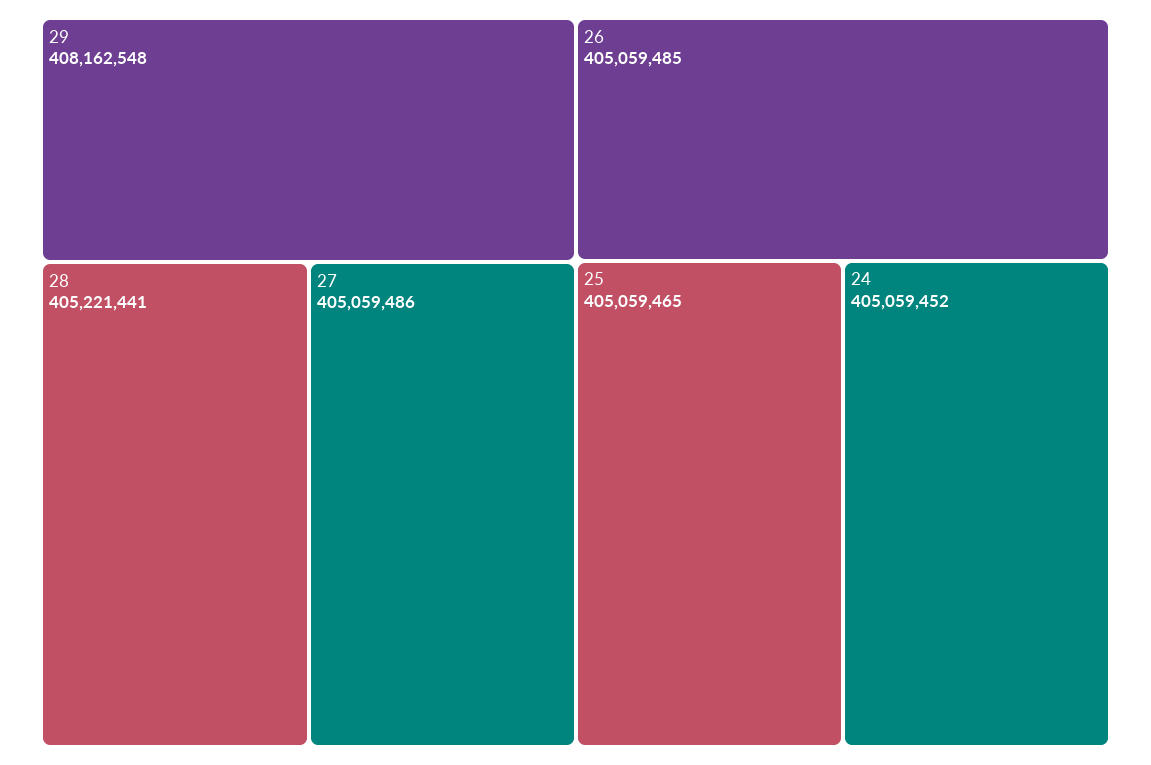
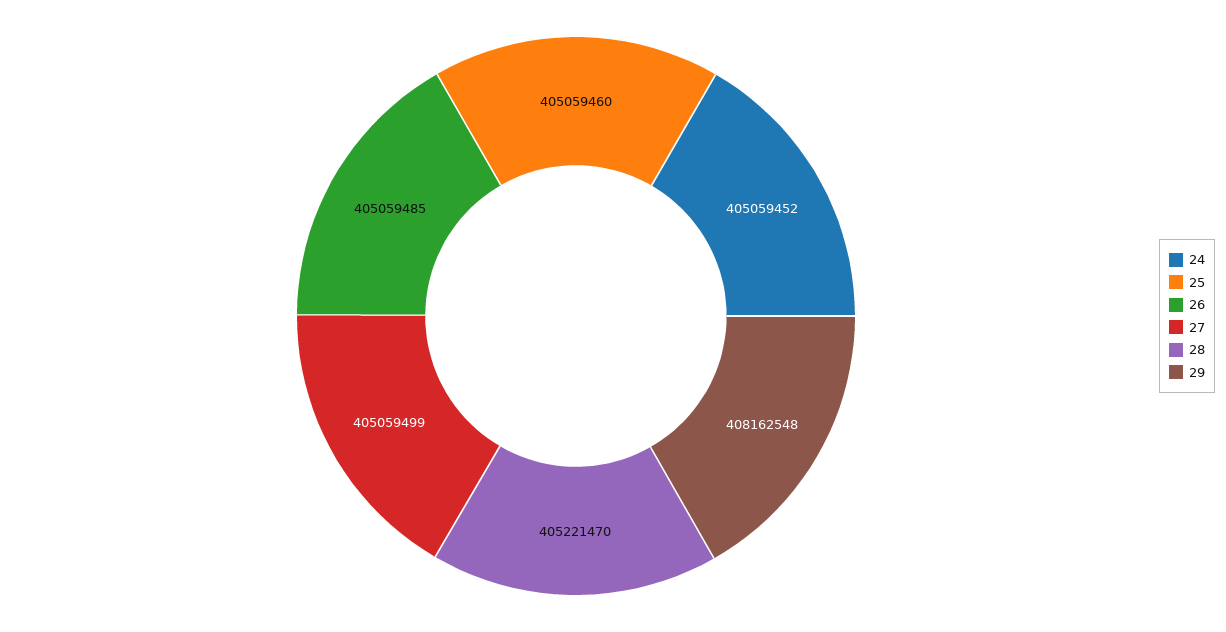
  {
    "29": 408162548,
-   "28": 405221441,
+   "28": 405221470,
-   "27": 405059486,
+   "27": 405059499,
    "26": 405059485,
-   "25": 405059465,
+   "25": 405059460,
    "24": 405059452
  }

